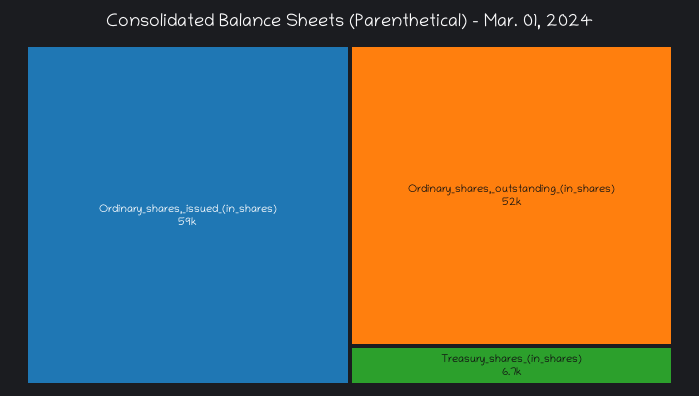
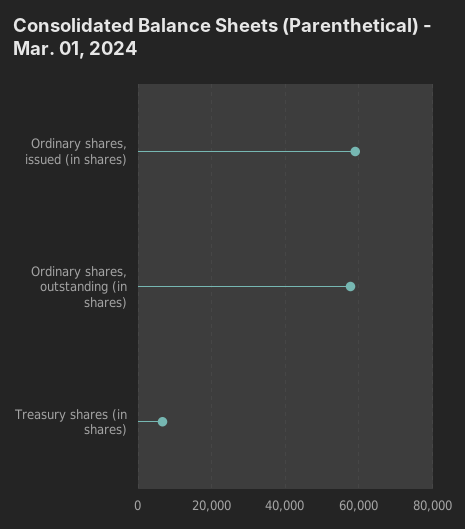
  {
    "Ordinary_shares,_issued_(in_shares)": 59000,
-   "Ordinary_shares,_outstanding_(in_shares)": 52000,
+   "Ordinary_shares,_outstanding_(in_shares)": 58000,
    "Treasury_shares_(in_shares)": 6700
  }

